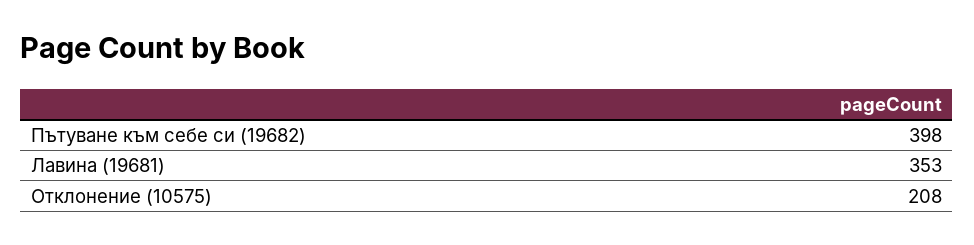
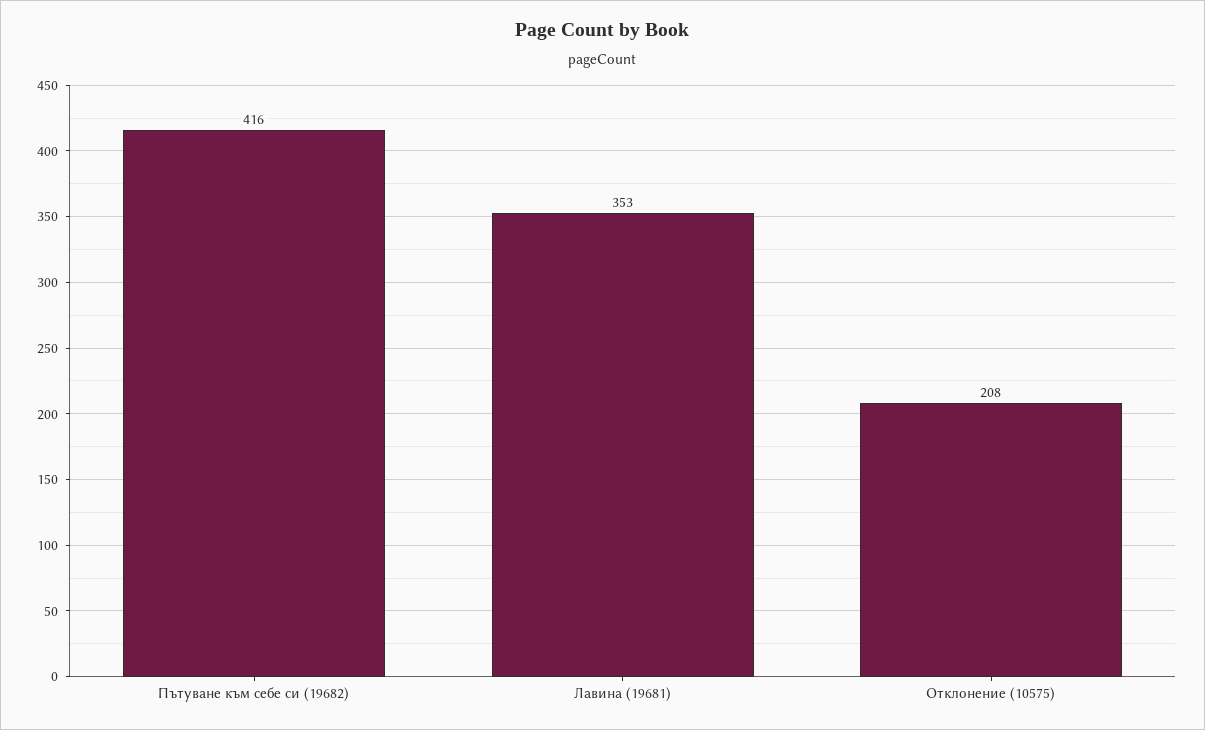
  {
-   "Пътуване към себе си (19682)": 398,
+   "Пътуване към себе си (19682)": 416,
    "Лавина (19681)": 353,
    "Отклонение (10575)": 208
  }

